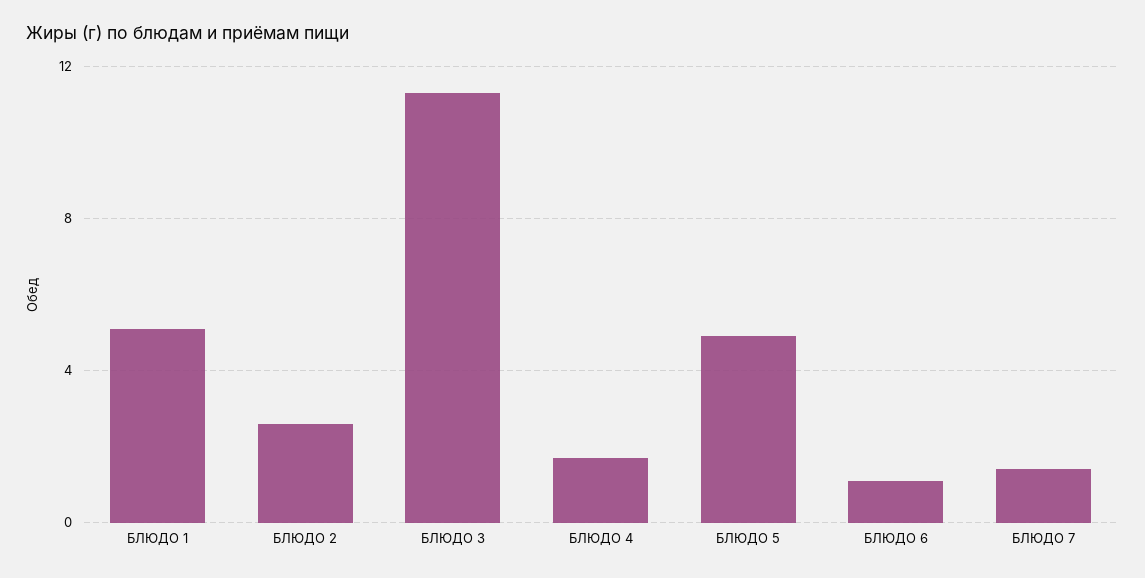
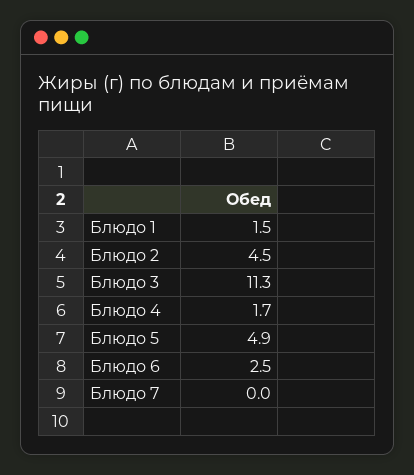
  {
-   "БЛЮДО 1": 5,
+   "БЛЮДО 1": 1.5,
-   "БЛЮДО 2": 2.5,
+   "БЛЮДО 2": 4.5,
    "БЛЮДО 3": 11.3,
    "БЛЮДО 4": 1.7,
    "БЛЮДО 5": 4.9,
-   "БЛЮДО 6": 1,
+   "БЛЮДО 6": 2.5,
-   "БЛЮДО 7": 1.5
+   "БЛЮДО 7": 0
  }

